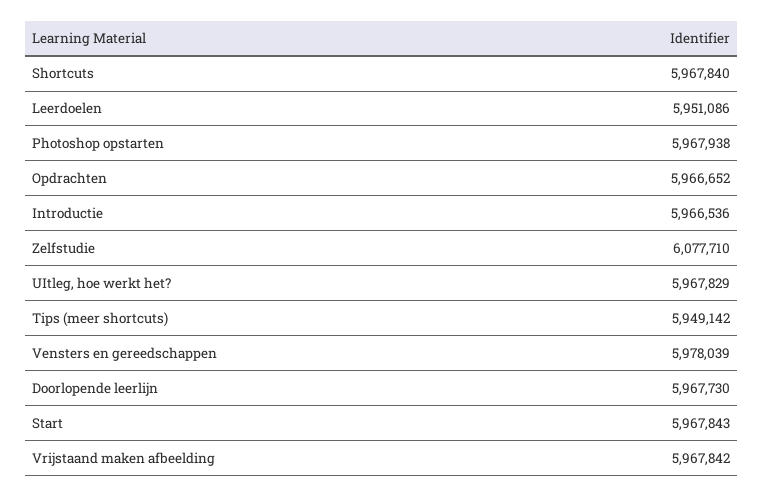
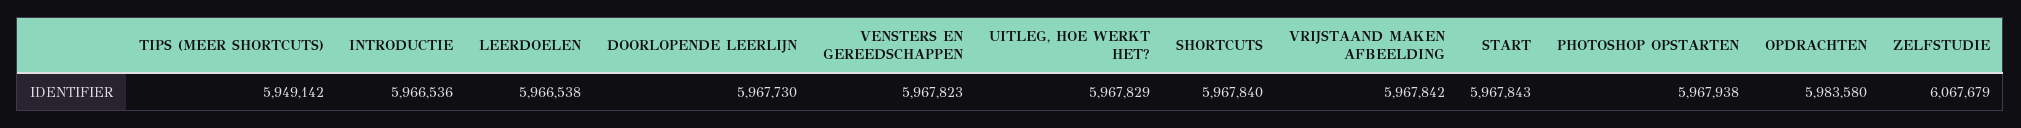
  {
    "Shortcuts": 5967840,
-   "Leerdoelen": 5951086,
+   "Leerdoelen": 5966538,
    "Photoshop opstarten": 5967938,
-   "Opdrachten": 5966652,
+   "Opdrachten": 5983580,
    "Introductie": 5966536,
-   "Zelfstudie": 6077710,
+   "Zelfstudie": 6067679,
    "UItleg, hoe werkt het?": 5967829,
    "Tips (meer shortcuts)": 5949142,
-   "Vensters en gereedschappen": 5978039,
+   "Vensters en gereedschappen": 5967823,
    "Doorlopende leerlijn": 5967730,
    "Start": 5967843,
    "Vrijstaand maken afbeelding": 5967842
  }

